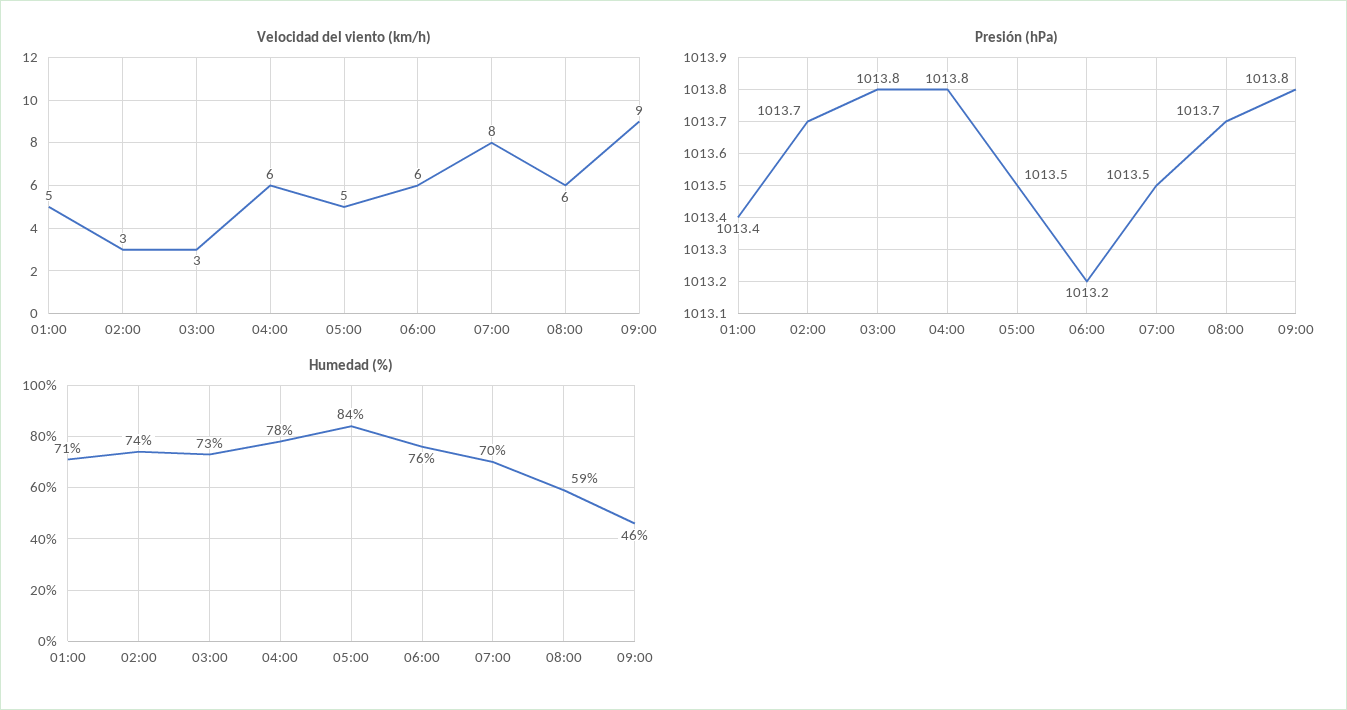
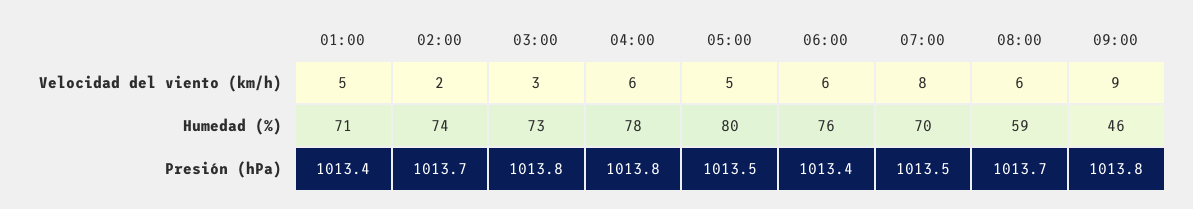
  {
    "Velocidad del viento (km/h)": {
      "01:00": 5,
-     "02:00": 3,
+     "02:00": 2,
      "03:00": 3,
      "04:00": 6,
      "05:00": 5,
      "06:00": 6,
      "07:00": 8,
      "08:00": 6,
      "09:00": 9
    },
    "Presión (hPa)": {
      "01:00": 1013.4,
      "02:00": 1013.7,
      "03:00": 1013.8,
      "04:00": 1013.8,
      "05:00": 1013.5,
-     "06:00": 1013.2,
+     "06:00": 1013.4,
      "07:00": 1013.5,
      "08:00": 1013.7,
      "09:00": 1013.8
    },
    "Humedad (%)": {
      "01:00": 71,
      "02:00": 74,
      "03:00": 73,
      "04:00": 78,
-     "05:00": 84,
+     "05:00": 80,
      "06:00": 76,
      "07:00": 70,
      "08:00": 59,
      "09:00": 46
    }
  }

